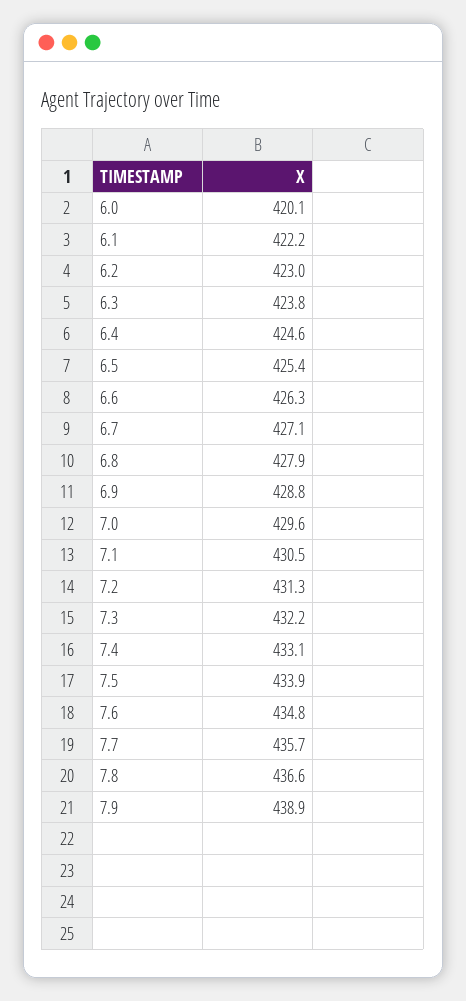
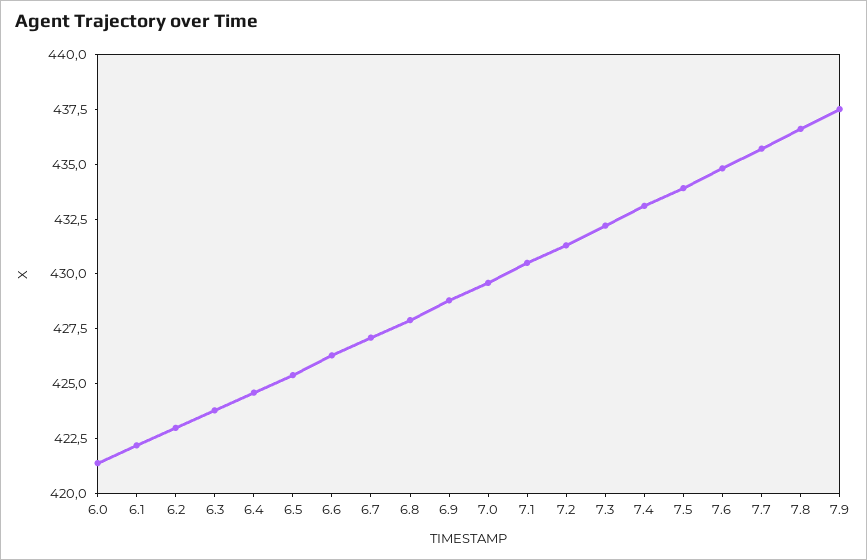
  {
-   "6.0": 420.1,
+   "6.0": 421.5,
    "6.1": 422.2,
    "6.2": 423,
    "6.3": 423.8,
    "6.4": 424.6,
    "6.5": 425.4,
    "6.6": 426.3,
    "6.7": 427.1,
    "6.8": 427.9,
    "6.9": 428.8,
    "7.0": 429.6,
    "7.1": 430.5,
    "7.2": 431.3,
    "7.3": 432.2,
    "7.4": 433.1,
    "7.5": 433.9,
    "7.6": 434.8,
    "7.7": 435.7,
    "7.8": 436.6,
-   "7.9": 438.9
+   "7.9": 437.5
  }

